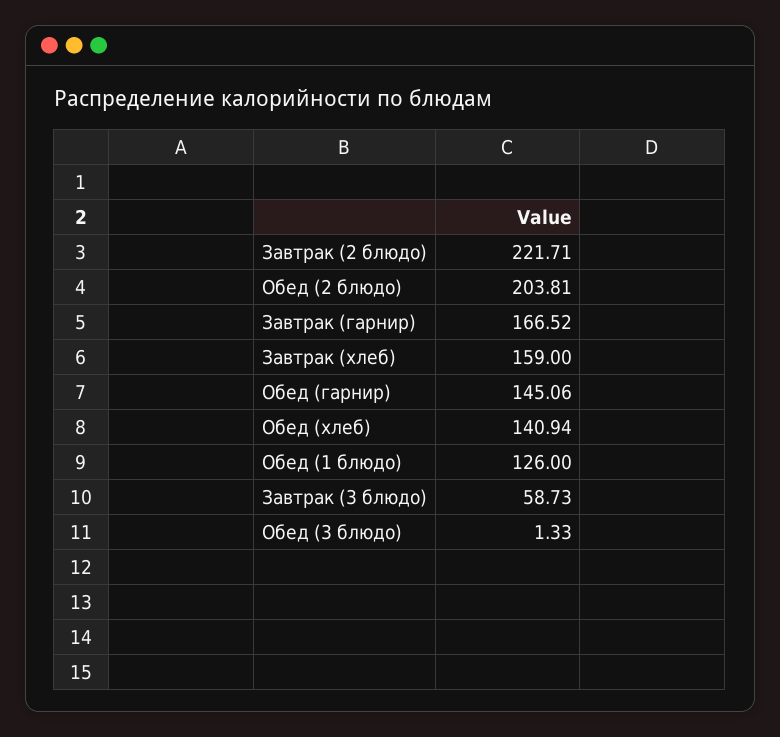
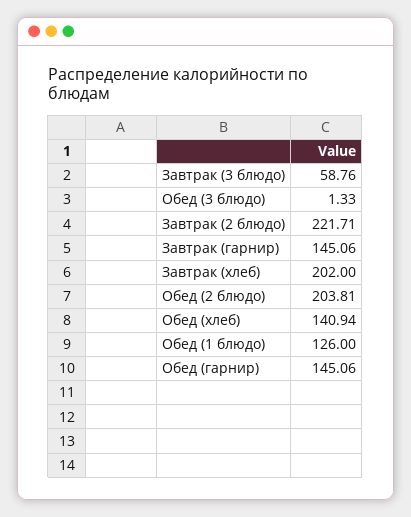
  {
    "Завтрак (2 блюдо)": 221.71,
    "Обед (2 блюдо)": 203.81,
-   "Завтрак (гарнир)": 166.52,
+   "Завтрак (гарнир)": 145.06,
-   "Завтрак (хлеб)": 159,
+   "Завтрак (хлеб)": 202,
    "Обед (гарнир)": 145.06,
    "Обед (хлеб)": 140.94,
    "Обед (1 блюдо)": 126,
-   "Завтрак (3 блюдо)": 58.73,
+   "Завтрак (3 блюдо)": 58.76,
    "Обед (3 блюдо)": 1.33
  }

